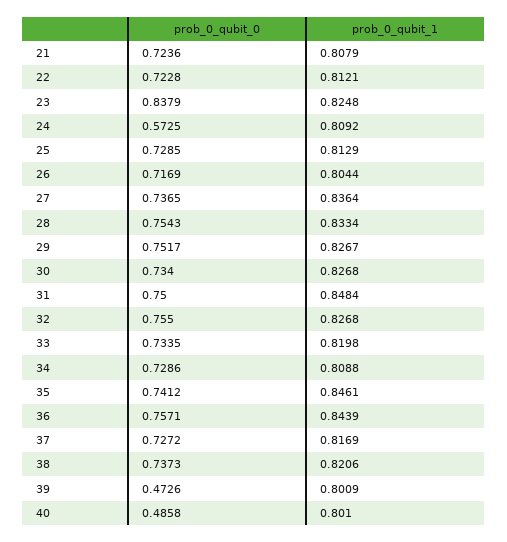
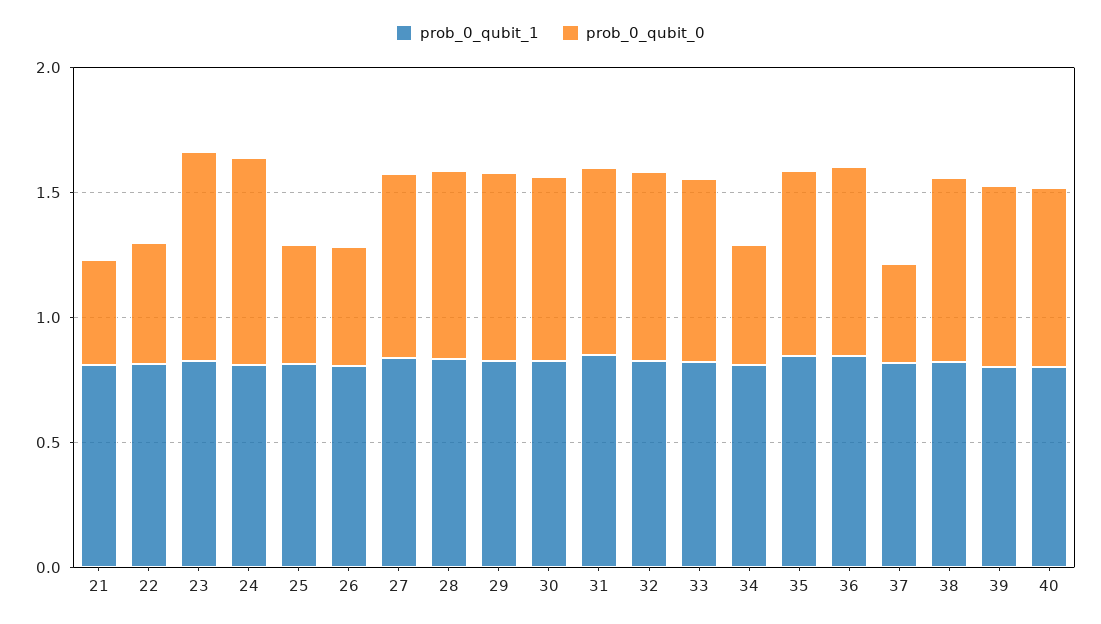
  {
    "prob_0_qubit_0": {
-     "21": 0.7236,
+     "21": 0.4,
-     "22": 0.7228,
+     "22": 0.5,
      "23": 0.8379,
-     "24": 0.5725,
+     "24": 0.8,
-     "25": 0.7285,
+     "25": 0.5,
-     "26": 0.7169,
+     "26": 0.5,
      "27": 0.7365,
      "28": 0.7543,
      "29": 0.7517,
      "30": 0.734,
      "31": 0.75,
      "32": 0.755,
      "33": 0.7335,
-     "34": 0.7286,
+     "34": 0.5,
      "35": 0.7412,
      "36": 0.7571,
-     "37": 0.7272,
+     "37": 0.4,
      "38": 0.7373,
-     "39": 0.4726,
+     "39": 0.7,
-     "40": 0.4858
+     "40": 0.7
    },
    "prob_0_qubit_1": {
      "21": 0.8079,
      "22": 0.8121,
      "23": 0.8248,
      "24": 0.8092,
      "25": 0.8129,
      "26": 0.8044,
      "27": 0.8364,
      "28": 0.8334,
      "29": 0.8267,
      "30": 0.8268,
      "31": 0.8484,
      "32": 0.8268,
      "33": 0.8198,
      "34": 0.8088,
      "35": 0.8461,
      "36": 0.8439,
      "37": 0.8169,
      "38": 0.8206,
      "39": 0.8009,
      "40": 0.801
    }
  }

